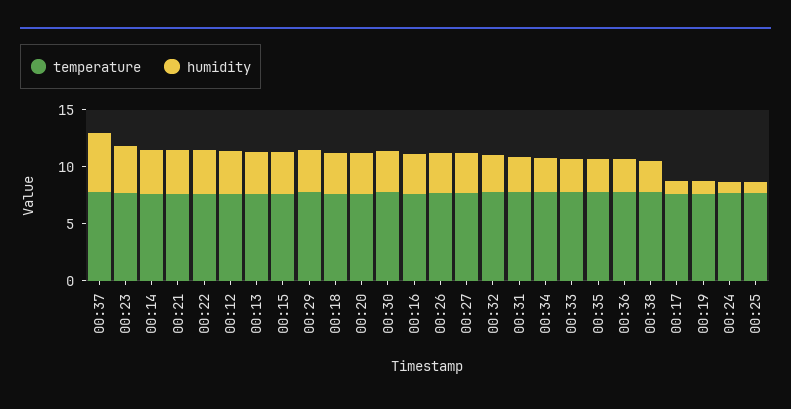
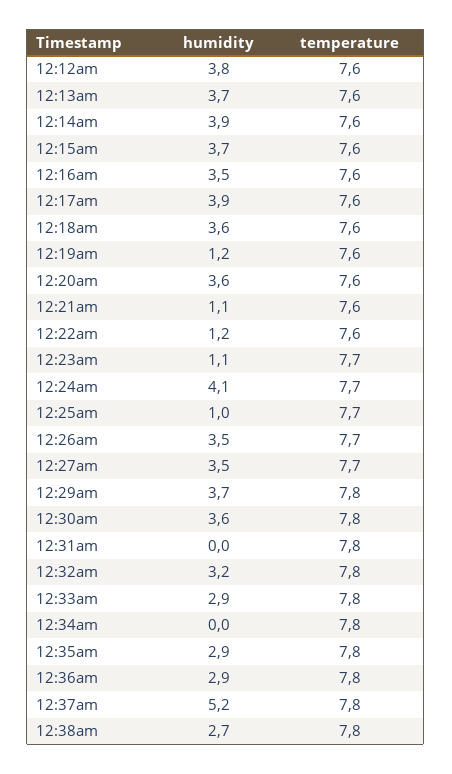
  {
    "temperature": {
      "00:37": 7.8,
      "00:23": 7.7,
      "00:14": 7.6,
      "00:21": 7.6,
      "00:22": 7.6,
      "00:12": 7.6,
      "00:13": 7.6,
      "00:15": 7.6,
      "00:29": 7.8,
      "00:18": 7.6,
      "00:20": 7.6,
      "00:30": 7.8,
      "00:16": 7.6,
      "00:26": 7.7,
      "00:27": 7.7,
      "00:32": 7.8,
      "00:31": 7.8,
      "00:34": 7.8,
      "00:33": 7.8,
      "00:35": 7.8,
      "00:36": 7.8,
      "00:38": 7.8,
      "00:17": 7.6,
      "00:19": 7.6,
      "00:24": 7.7,
      "00:25": 7.7
    },
    "humidity": {
      "00:37": 5.2,
-     "00:23": 4,
+     "00:23": 1.1,
      "00:14": 3.9,
-     "00:21": 4,
+     "00:21": 1.1,
-     "00:22": 4,
+     "00:22": 1.2,
      "00:12": 3.8,
      "00:13": 3.7,
      "00:15": 3.7,
      "00:29": 3.7,
      "00:18": 3.6,
      "00:20": 3.6,
      "00:30": 3.6,
      "00:16": 3.5,
      "00:26": 3.5,
      "00:27": 3.5,
      "00:32": 3.2,
-     "00:31": 3,
+     "00:31": 0,
-     "00:34": 3,
+     "00:34": 0,
      "00:33": 2.9,
      "00:35": 2.9,
      "00:36": 2.9,
      "00:38": 2.7,
-     "00:17": 1,
+     "00:17": 3.9,
      "00:19": 1.2,
-     "00:24": 1,
+     "00:24": 4.1,
      "00:25": 1
    }
  }

